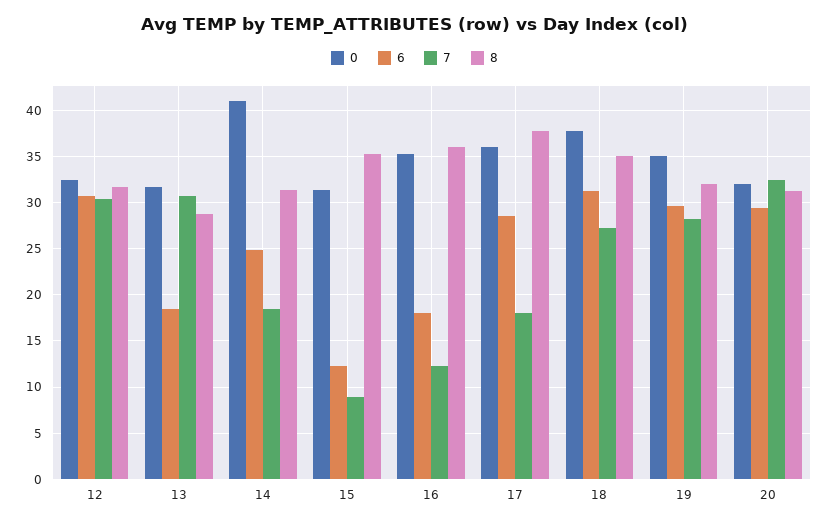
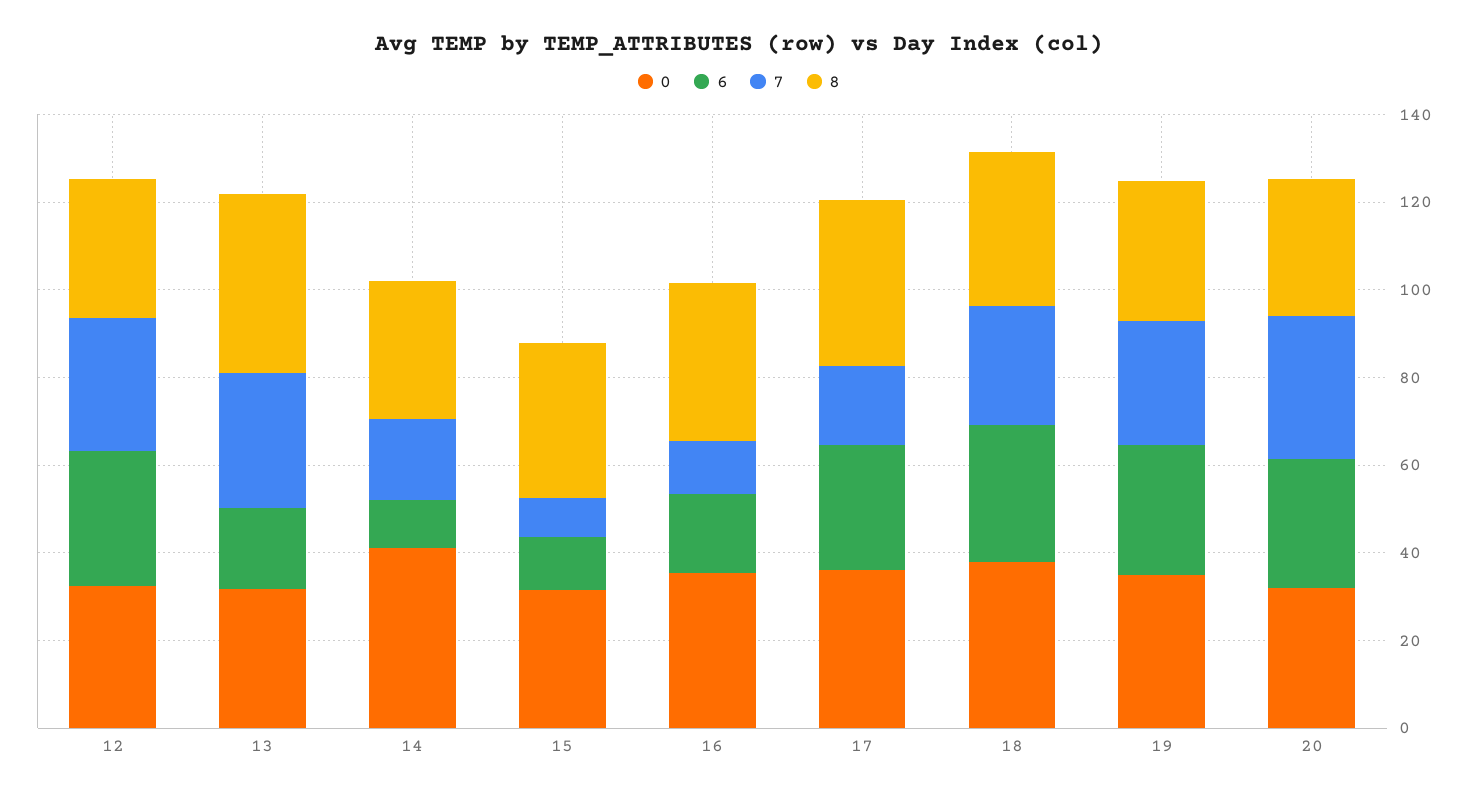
  {
    "0": {
      "12": 33,
      "13": 32,
      "14": 41,
      "15": 31,
      "16": 35,
      "17": 36,
      "18": 38,
      "19": 35,
      "20": 32
    },
    "6": {
      "12": 31,
      "13": 19,
-     "14": 25,
+     "14": 10,
      "15": 12,
      "16": 18,
      "17": 29,
      "18": 31,
      "19": 30,
      "20": 29
    },
    "7": {
      "12": 30,
      "13": 31,
      "14": 19,
      "15": 9,
      "16": 12,
      "17": 18,
      "18": 27,
      "19": 28,
      "20": 33
    },
    "8": {
      "12": 32,
-     "13": 29,
+     "13": 40,
      "14": 31,
      "15": 35,
      "16": 36,
      "17": 38,
      "18": 35,
      "19": 32,
      "20": 31
    }
  }

